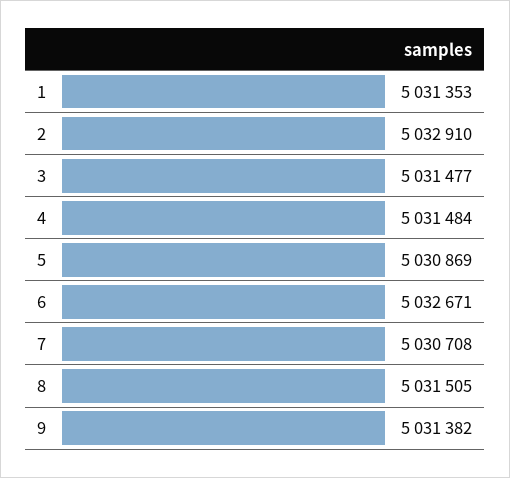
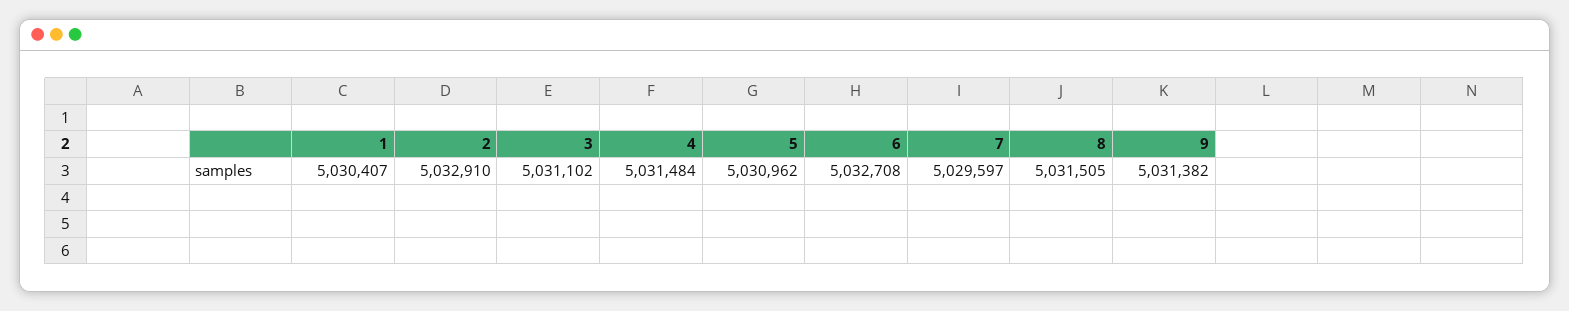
  {
-   "1": 5031353,
+   "1": 5030407,
    "2": 5032910,
-   "3": 5031477,
+   "3": 5031102,
    "4": 5031484,
-   "5": 5030869,
+   "5": 5030962,
-   "6": 5032671,
+   "6": 5032708,
-   "7": 5030708,
+   "7": 5029597,
    "8": 5031505,
    "9": 5031382
  }

